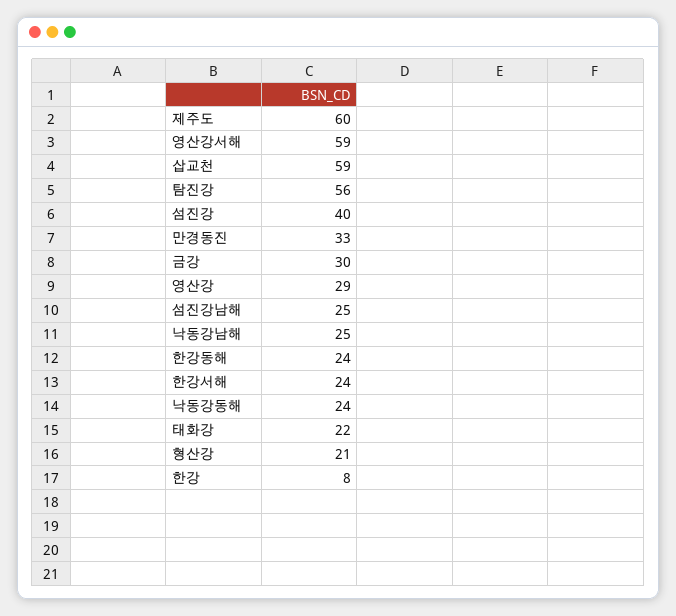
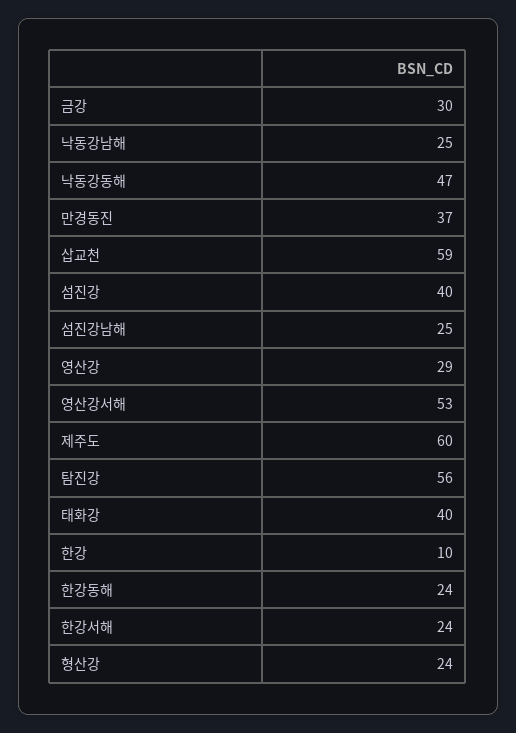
  {
    "제주도": 60,
-   "영산강서해": 59,
+   "영산강서해": 53,
    "삽교천": 59,
    "탐진강": 56,
    "섬진강": 40,
-   "만경동진": 33,
+   "만경동진": 37,
    "금강": 30,
    "영산강": 29,
    "섬진강남해": 25,
    "낙동강남해": 25,
    "한강동해": 24,
    "한강서해": 24,
-   "낙동강동해": 24,
+   "낙동강동해": 47,
-   "태화강": 22,
+   "태화강": 40,
-   "형산강": 21,
+   "형산강": 24,
-   "한강": 8
+   "한강": 10
  }

